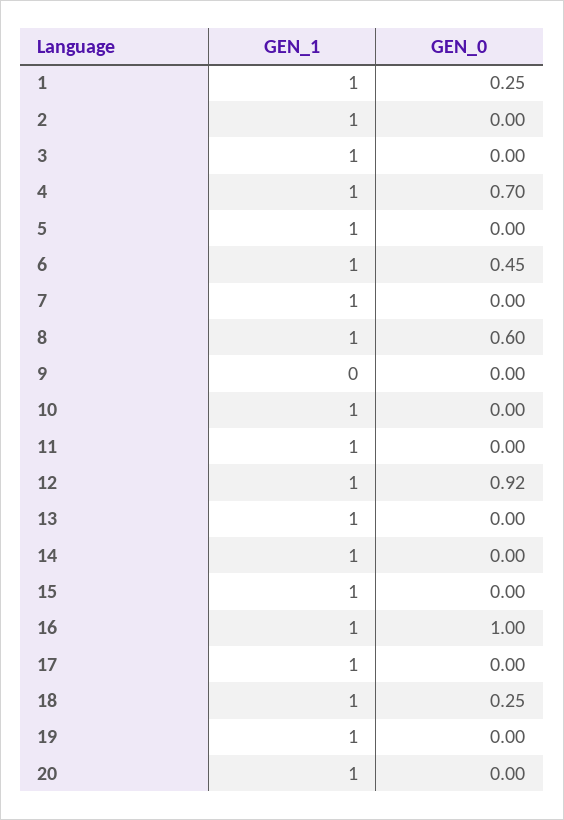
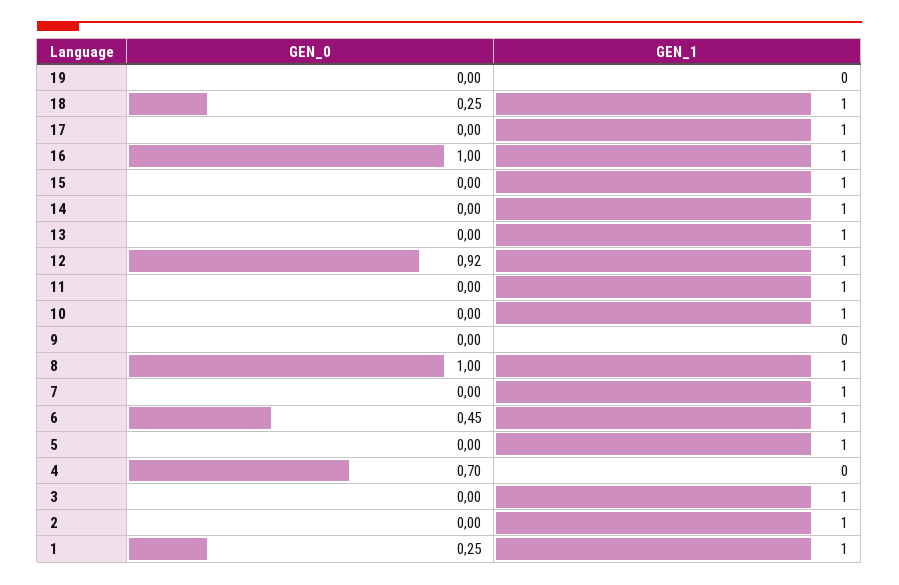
  {
    "GEN_1": {
      "1": 1,
      "2": 1,
      "3": 1,
-     "4": 1,
+     "4": 0,
      "5": 1,
      "6": 1,
      "7": 1,
      "8": 1,
      "9": 0,
      "10": 1,
      "11": 1,
      "12": 1,
      "13": 1,
      "14": 1,
      "15": 1,
      "16": 1,
      "17": 1,
      "18": 1,
-     "19": 1,
+     "19": 0
-     "20": 1
    },
    "GEN_0": {
      "1": 0.25,
      "2": 0,
      "3": 0,
      "4": 0.7,
      "5": 0,
      "6": 0.45,
      "7": 0,
-     "8": 0.6,
+     "8": 1,
      "9": 0,
      "10": 0,
      "11": 0,
      "12": 0.92,
      "13": 0,
      "14": 0,
      "15": 0,
      "16": 1,
      "17": 0,
      "18": 0.25,
-     "19": 0,
+     "19": 0
-     "20": 0
    }
  }

